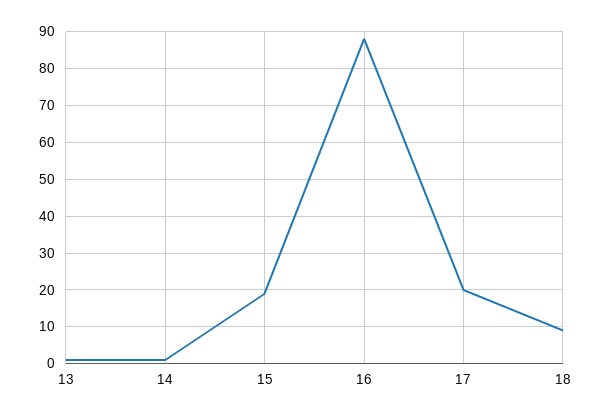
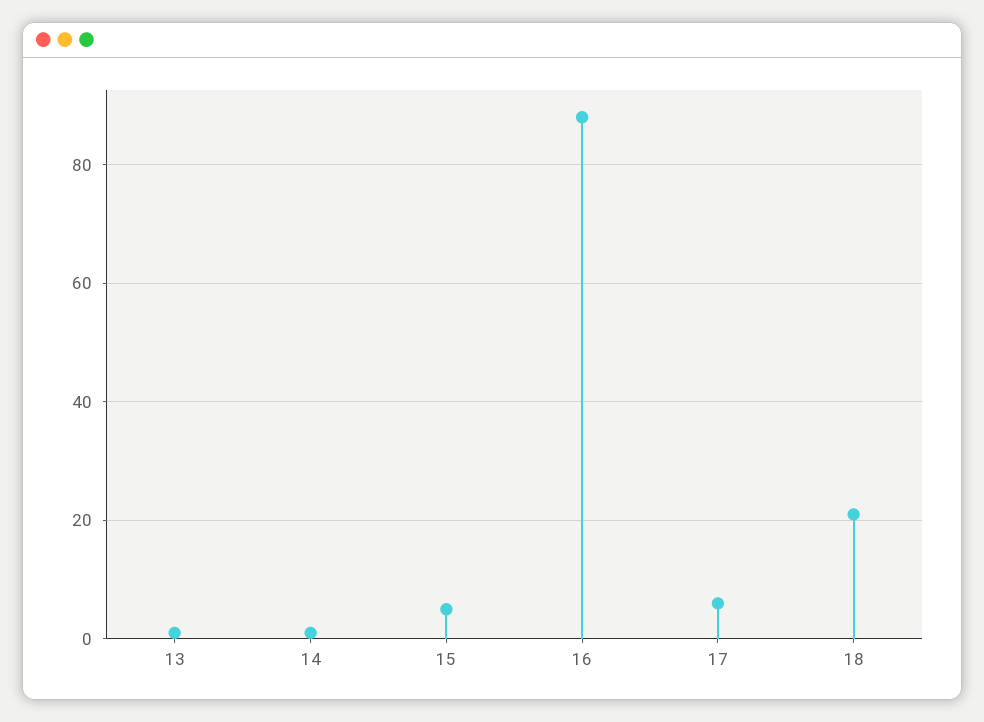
  {
    "13": 0,
    "14": 0,
-   "15": 20,
+   "15": 5,
    "16": 90,
-   "17": 20,
+   "17": 5,
-   "18": 10
+   "18": 20
  }

